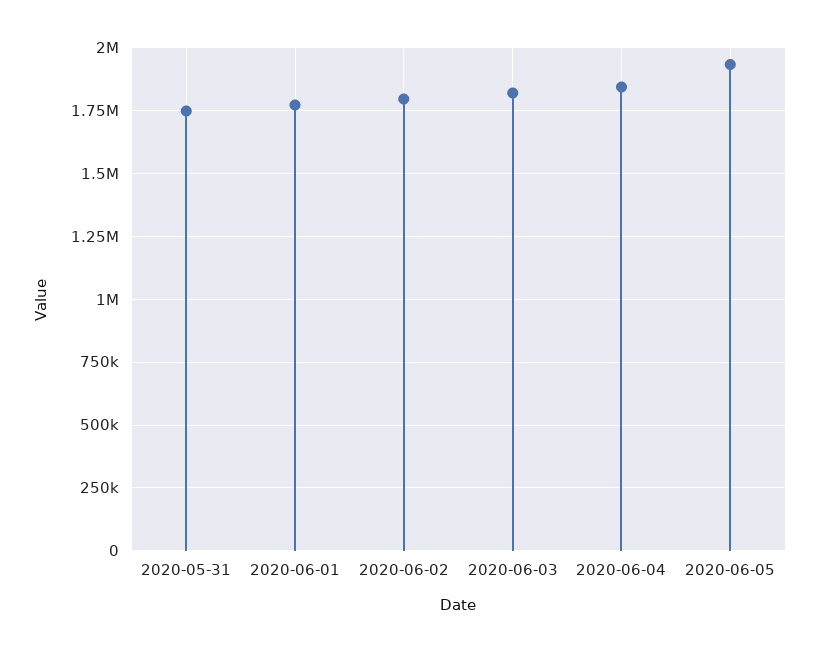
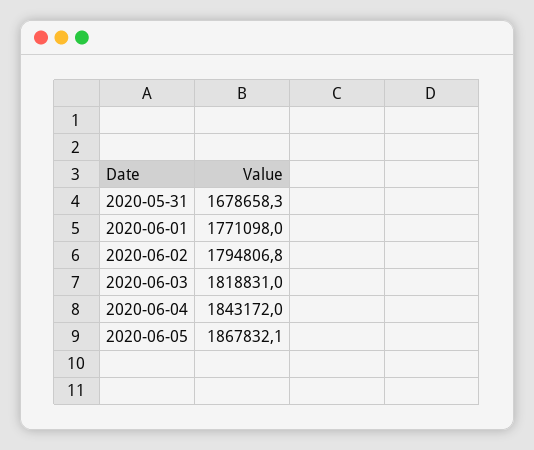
  {
-   "2020-05-31": 1750000,
+   "2020-05-31": 1678658.3,
    "2020-06-01": 1771098,
    "2020-06-02": 1794806.8,
    "2020-06-03": 1818831,
    "2020-06-04": 1843172,
-   "2020-06-05": 1925000
+   "2020-06-05": 1867832.1
  }

